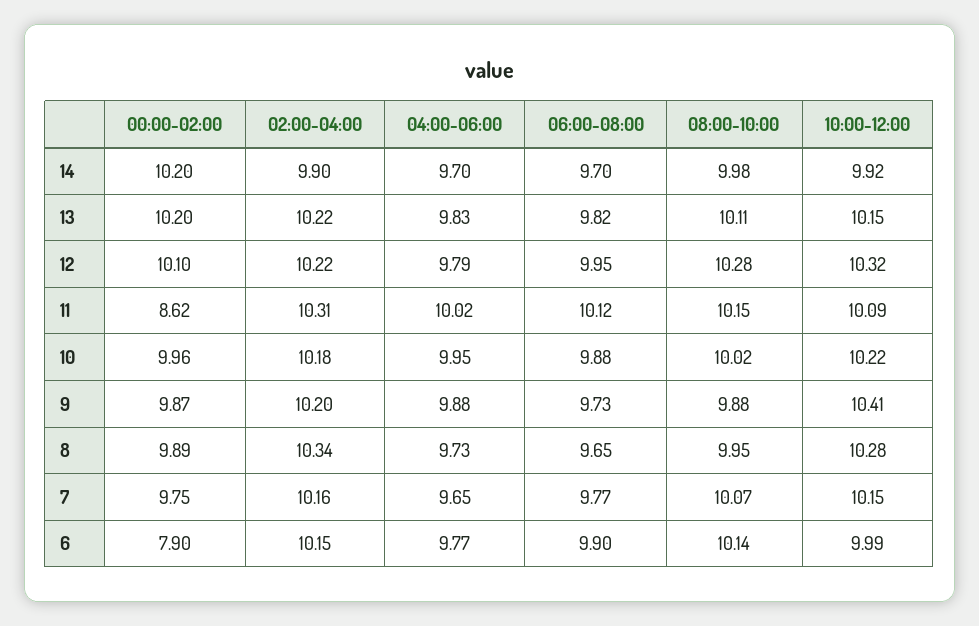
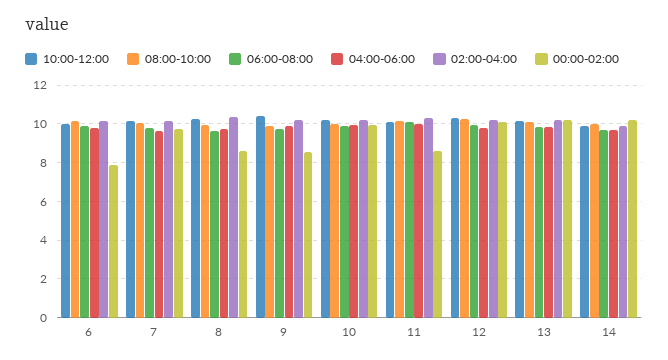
  {
    "00:00-02:00": {
      "14": 10.2,
      "13": 10.2,
      "12": 10.1,
      "11": 8.62,
      "10": 9.96,
-     "9": 9.87,
+     "9": 8.5,
-     "8": 9.89,
+     "8": 8.5,
      "7": 9.75,
      "6": 7.9
    },
    "02:00-04:00": {
      "14": 9.9,
      "13": 10.22,
      "12": 10.22,
      "11": 10.31,
      "10": 10.18,
      "9": 10.2,
      "8": 10.34,
      "7": 10.16,
      "6": 10.15
    },
    "04:00-06:00": {
      "14": 9.7,
      "13": 9.83,
      "12": 9.79,
      "11": 10.02,
      "10": 9.95,
      "9": 9.88,
      "8": 9.73,
      "7": 9.65,
      "6": 9.77
    },
    "06:00-08:00": {
      "14": 9.7,
      "13": 9.82,
      "12": 9.95,
      "11": 10.12,
      "10": 9.88,
      "9": 9.73,
      "8": 9.65,
      "7": 9.77,
      "6": 9.9
    },
    "08:00-10:00": {
      "14": 9.98,
      "13": 10.11,
      "12": 10.28,
      "11": 10.15,
      "10": 10.02,
      "9": 9.88,
      "8": 9.95,
      "7": 10.07,
      "6": 10.14
    },
    "10:00-12:00": {
      "14": 9.92,
      "13": 10.15,
      "12": 10.32,
      "11": 10.09,
      "10": 10.22,
      "9": 10.41,
      "8": 10.28,
      "7": 10.15,
      "6": 9.99
    }
  }

